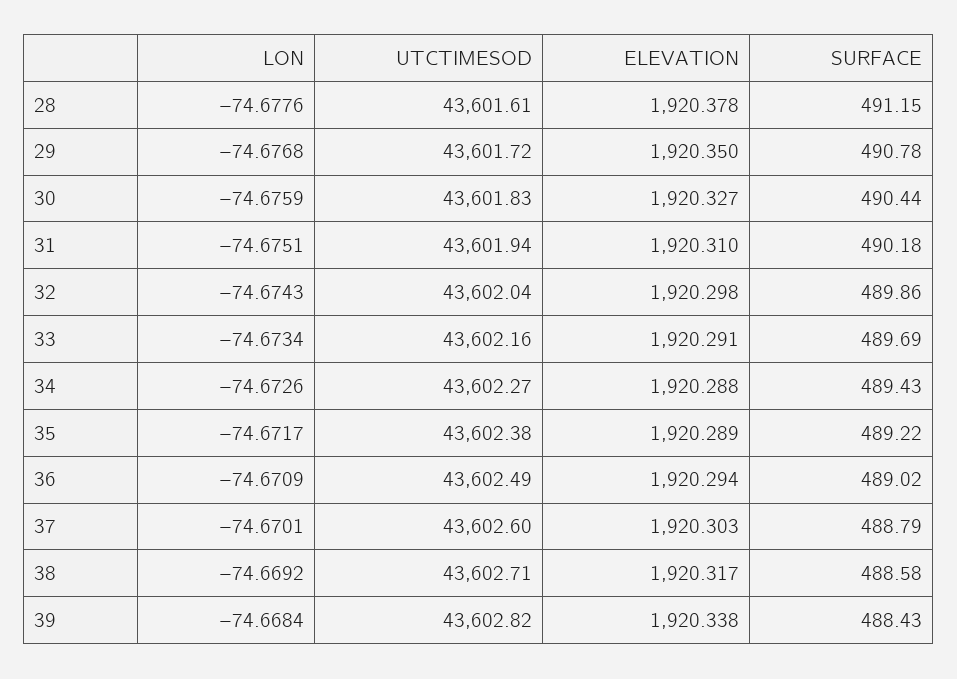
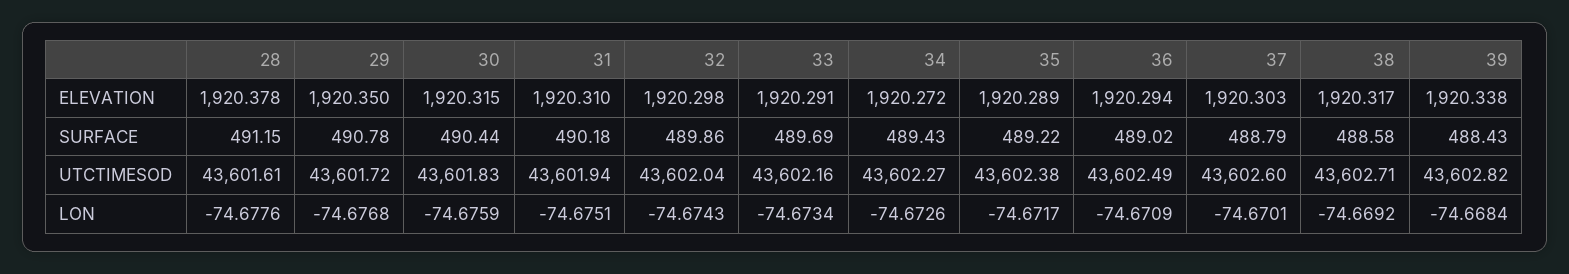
  {
    "LON": {
      "28": -74.6776,
      "29": -74.6768,
      "30": -74.6759,
      "31": -74.6751,
      "32": -74.6743,
      "33": -74.6734,
      "34": -74.6726,
      "35": -74.6717,
      "36": -74.6709,
      "37": -74.6701,
      "38": -74.6692,
      "39": -74.6684
    },
    "UTCTIMESOD": {
      "28": 43601.61,
      "29": 43601.72,
      "30": 43601.83,
      "31": 43601.94,
      "32": 43602.04,
      "33": 43602.16,
      "34": 43602.27,
      "35": 43602.38,
      "36": 43602.49,
      "37": 43602.6,
      "38": 43602.71,
      "39": 43602.82
    },
    "ELEVATION": {
      "28": 1920.378,
      "29": 1920.35,
-     "30": 1920.327,
+     "30": 1920.315,
      "31": 1920.31,
      "32": 1920.298,
      "33": 1920.291,
-     "34": 1920.288,
+     "34": 1920.272,
      "35": 1920.289,
      "36": 1920.294,
      "37": 1920.303,
      "38": 1920.317,
      "39": 1920.338
    },
    "SURFACE": {
      "28": 491.15,
      "29": 490.78,
      "30": 490.44,
      "31": 490.18,
      "32": 489.86,
      "33": 489.69,
      "34": 489.43,
      "35": 489.22,
      "36": 489.02,
      "37": 488.79,
      "38": 488.58,
      "39": 488.43
    }
  }

